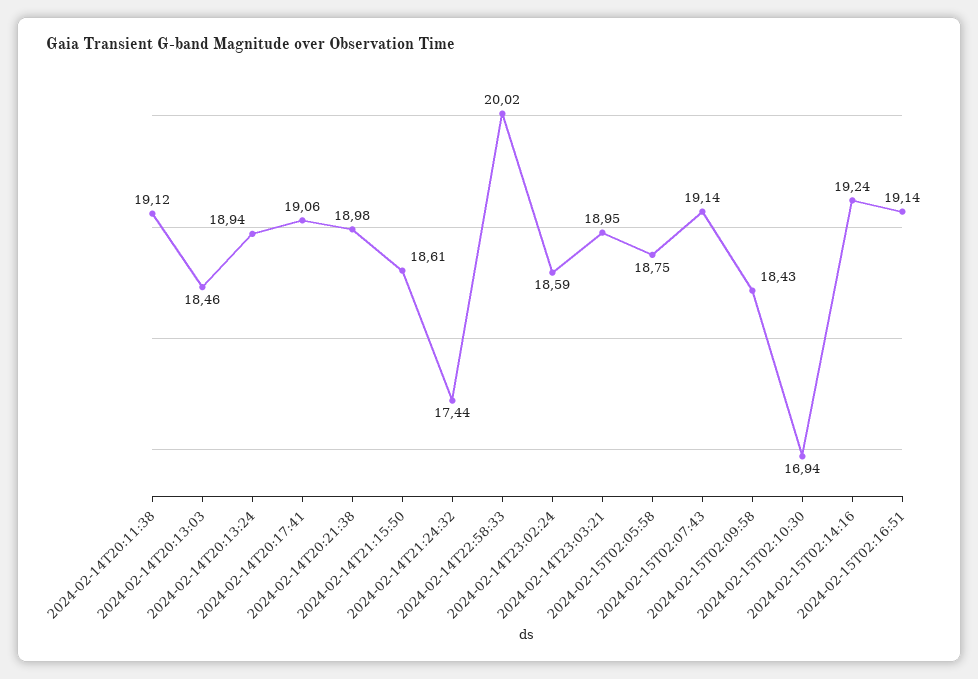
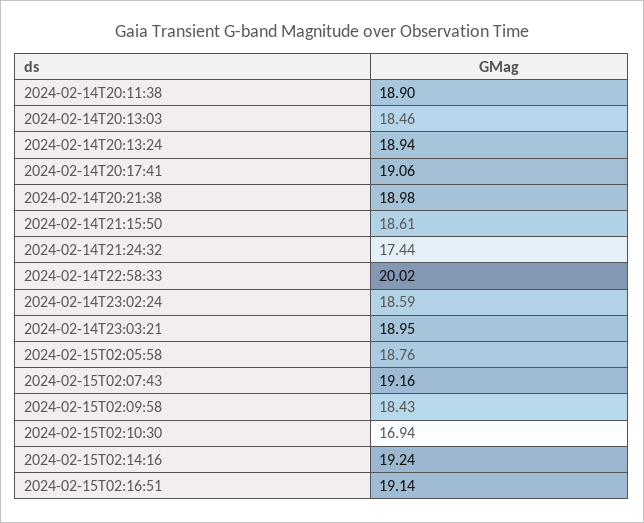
  {
-   "2024-02-14T20:11:38": 19.12,
+   "2024-02-14T20:11:38": 18.9,
    "2024-02-14T20:13:03": 18.46,
    "2024-02-14T20:13:24": 18.94,
    "2024-02-14T20:17:41": 19.06,
    "2024-02-14T20:21:38": 18.98,
    "2024-02-14T21:15:50": 18.61,
    "2024-02-14T21:24:32": 17.44,
    "2024-02-14T22:58:33": 20.02,
    "2024-02-14T23:02:24": 18.59,
    "2024-02-14T23:03:21": 18.95,
-   "2024-02-15T02:05:58": 18.75,
+   "2024-02-15T02:05:58": 18.76,
-   "2024-02-15T02:07:43": 19.14,
+   "2024-02-15T02:07:43": 19.16,
    "2024-02-15T02:09:58": 18.43,
    "2024-02-15T02:10:30": 16.94,
    "2024-02-15T02:14:16": 19.24,
    "2024-02-15T02:16:51": 19.14
  }

